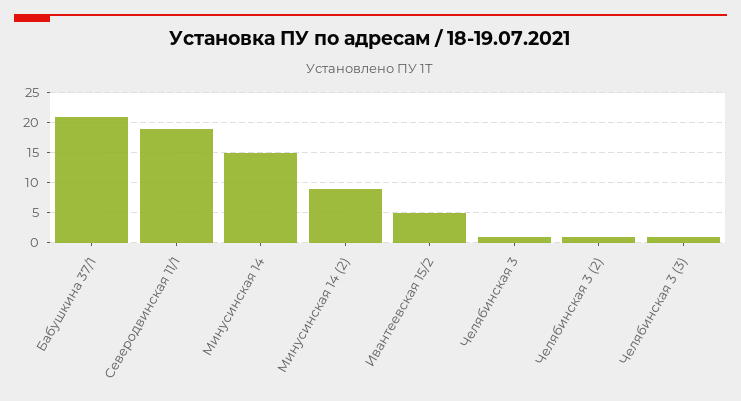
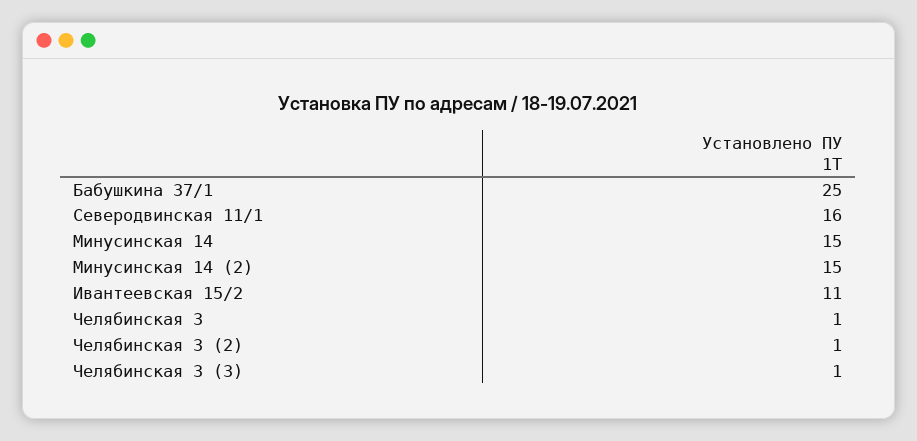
  {
-   "Бабушкина 37/1": 21,
+   "Бабушкина 37/1": 25,
-   "Северодвинская 11/1": 19,
+   "Северодвинская 11/1": 16,
    "Минусинская 14": 15,
-   "Минусинская 14 (2)": 9,
+   "Минусинская 14 (2)": 15,
-   "Ивантеевская 15/2": 5,
+   "Ивантеевская 15/2": 11,
    "Челябинская 3": 1,
    "Челябинская 3 (2)": 1,
    "Челябинская 3 (3)": 1
  }

